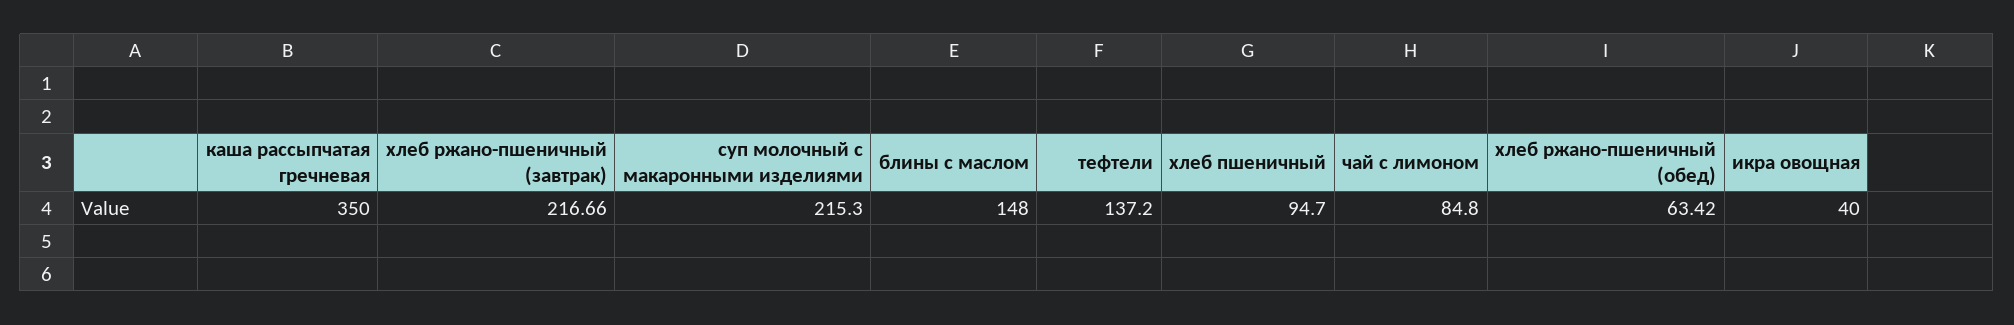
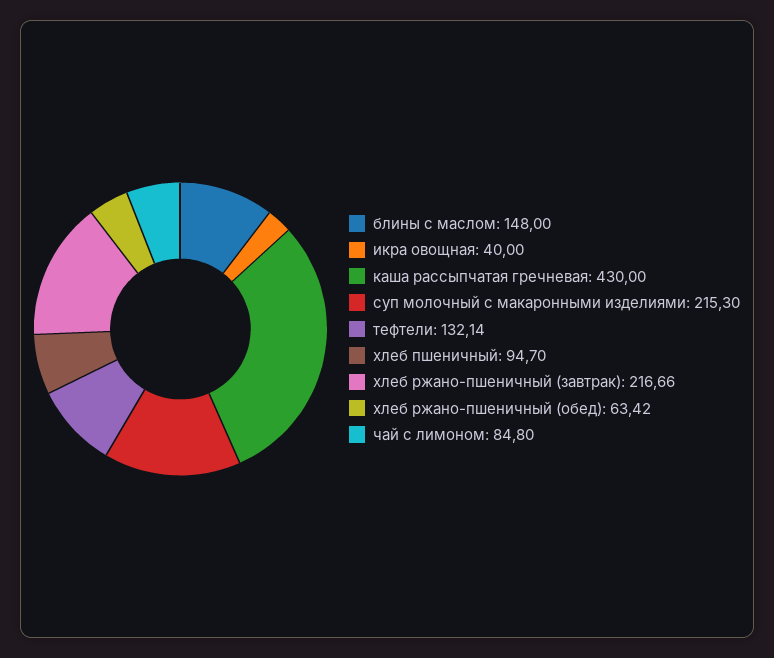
  {
-   "каша рассыпчатая гречневая": 350,
+   "каша рассыпчатая гречневая": 430,
    "хлеб ржано-пшеничный (завтрак)": 216.66,
    "суп молочный с макаронными изделиями": 215.3,
    "блины с маслом": 148,
-   "тефтели": 137.2,
+   "тефтели": 132.14,
    "хлеб пшеничный": 94.7,
    "чай с лимоном": 84.8,
    "хлеб ржано-пшеничный (обед)": 63.42,
    "икра овощная": 40
  }

